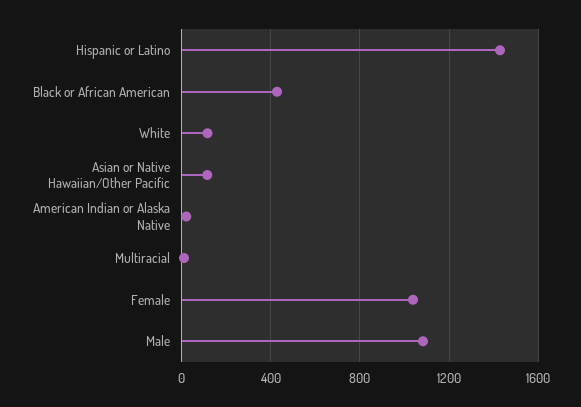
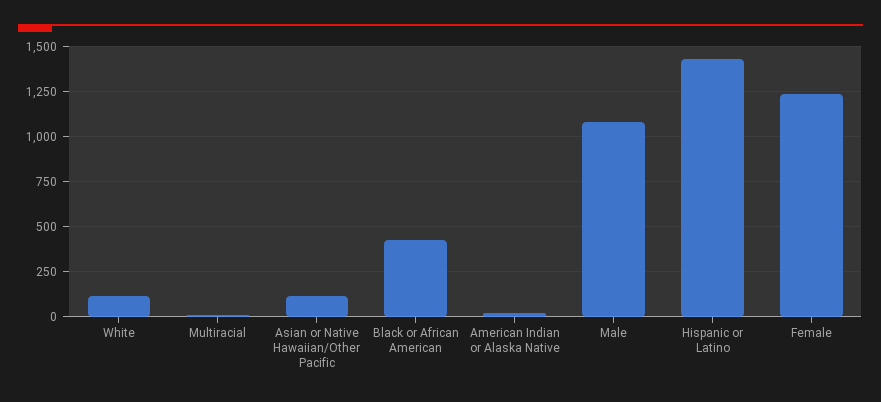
  {
    "Hispanic or Latino": 1450,
    "Black or African American": 450,
    "White": 100,
    "Asian or Native Hawaiian/Other Pacific": 100,
    "American Indian or Alaska Native": 0,
    "Multiracial": 0,
-   "Female": 1050,
+   "Female": 1250,
    "Male": 1100
  }

